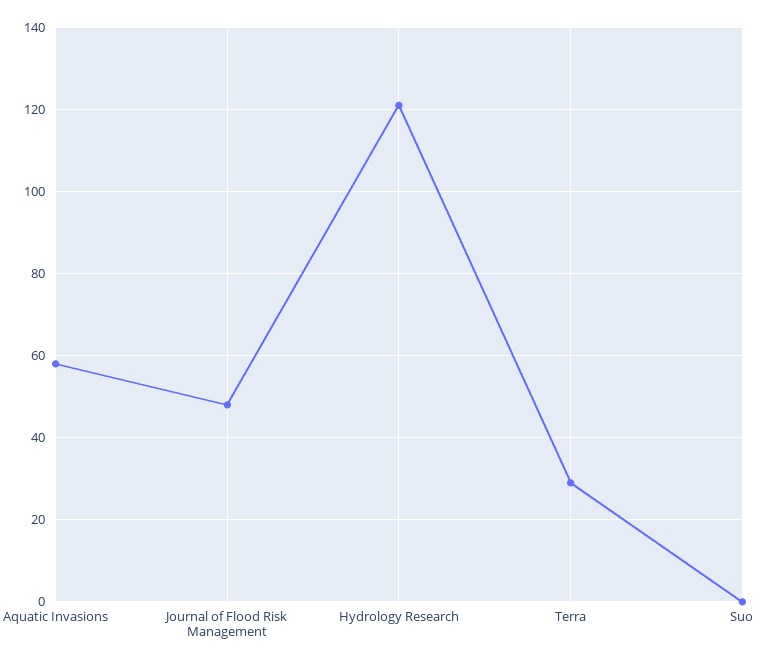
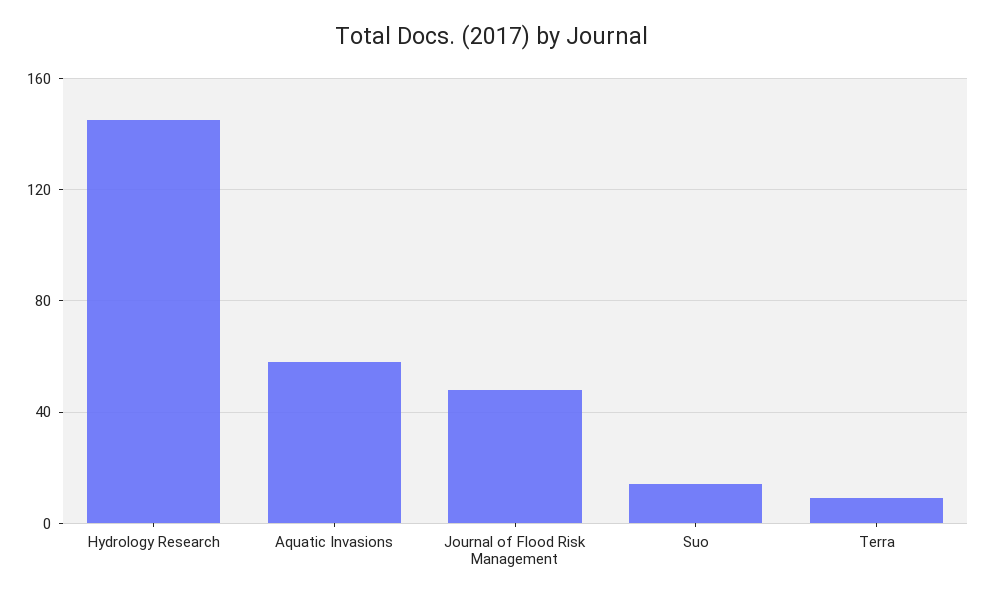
  {
    "Aquatic Invasions": 60,
    "Journal of Flood Risk Management": 50,
-   "Hydrology Research": 120,
+   "Hydrology Research": 145,
-   "Terra": 30,
+   "Terra": 10,
-   "Suo": 0
+   "Suo": 15
  }

